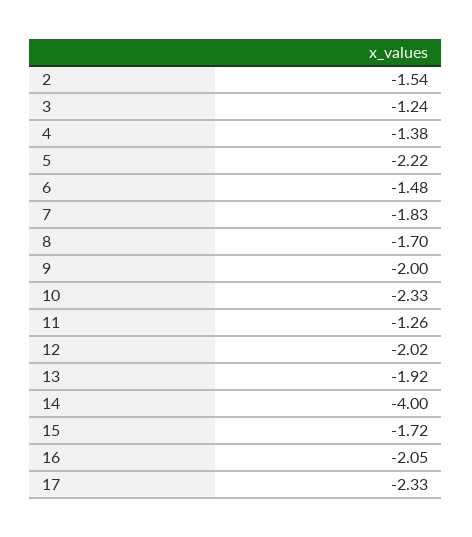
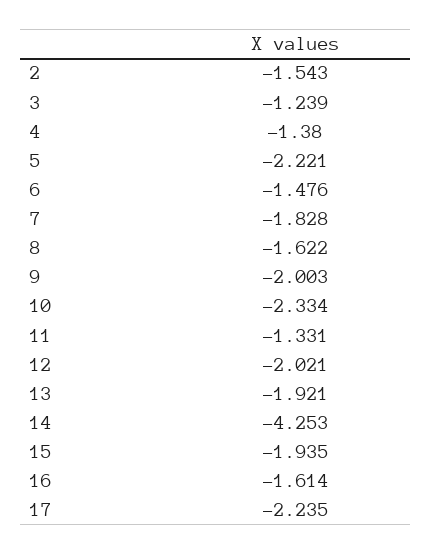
  {
    "2": -1.543,
    "3": -1.239,
    "4": -1.38,
    "5": -2.221,
    "6": -1.476,
    "7": -1.828,
-   "8": -1.7,
+   "8": -1.622,
    "9": -2.003,
    "10": -2.334,
-   "11": -1.26,
+   "11": -1.331,
    "12": -2.021,
    "13": -1.921,
-   "14": -4,
+   "14": -4.253,
-   "15": -1.72,
+   "15": -1.935,
-   "16": -2.05,
+   "16": -1.614,
-   "17": -2.33
+   "17": -2.235
  }

